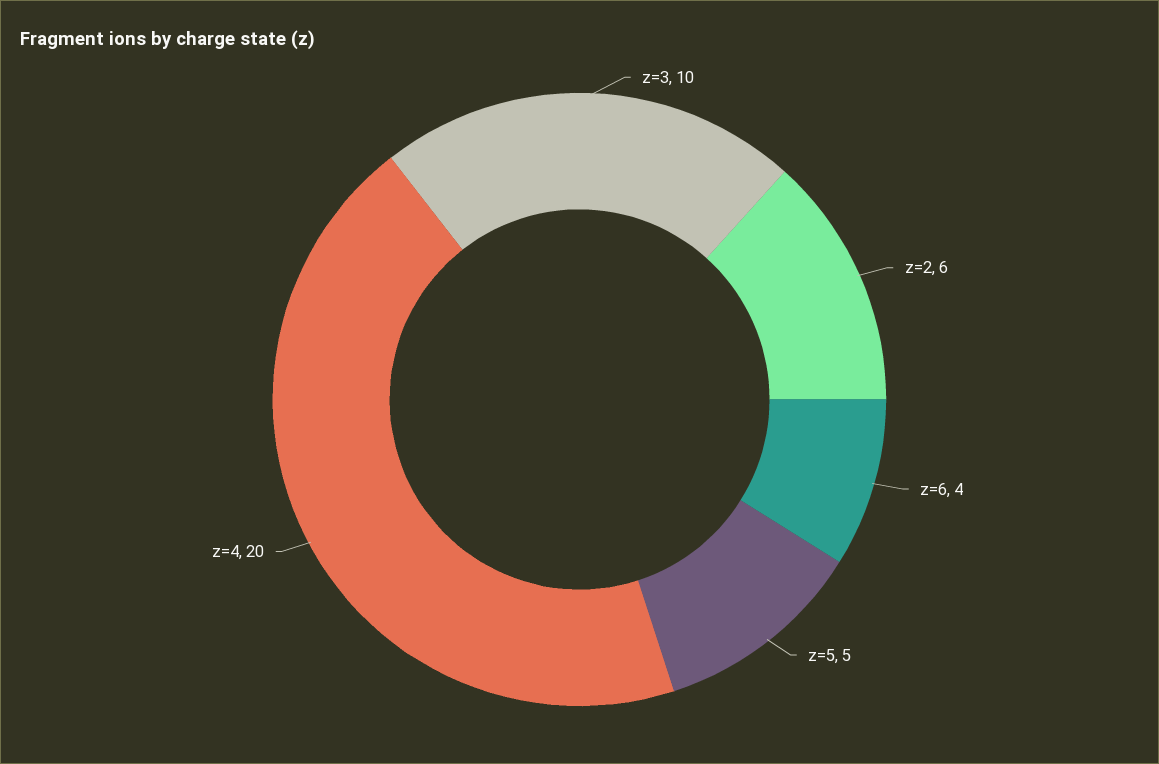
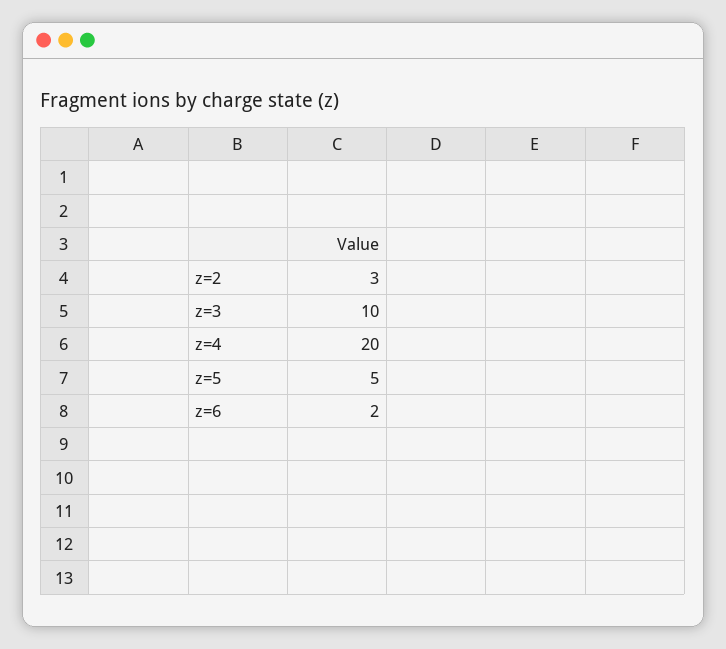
  {
    "z=3": 10,
-   "z=2": 6,
+   "z=2": 3,
-   "z=6": 4,
+   "z=6": 2,
    "z=5": 5,
    "z=4": 20
  }

